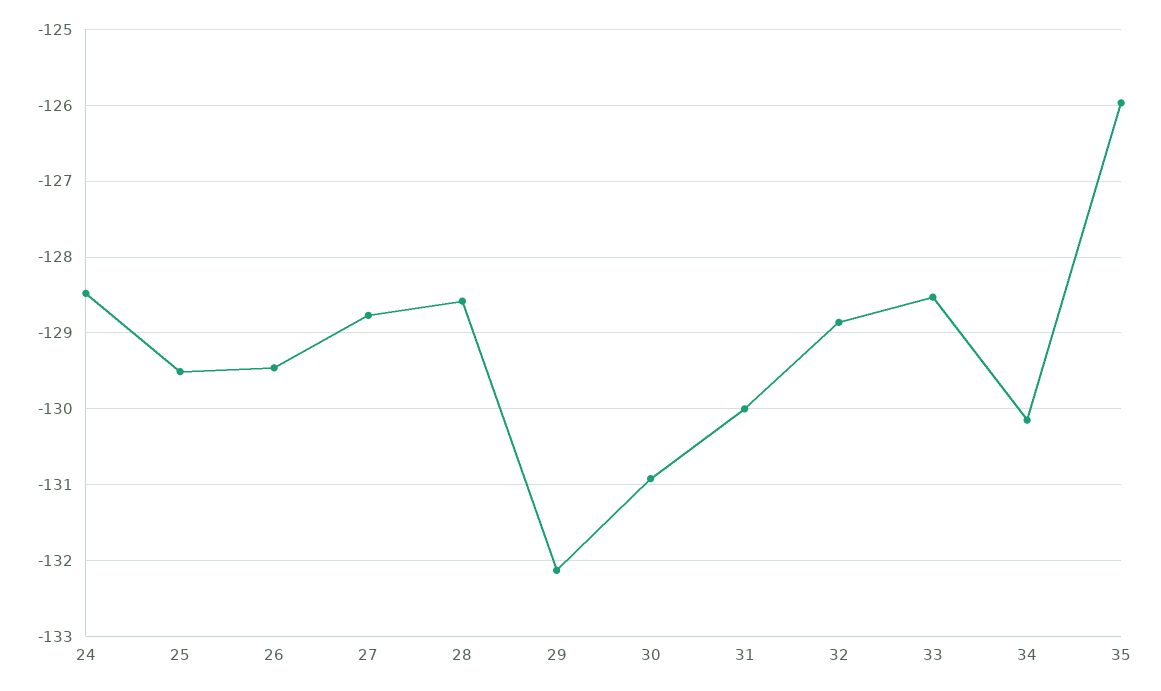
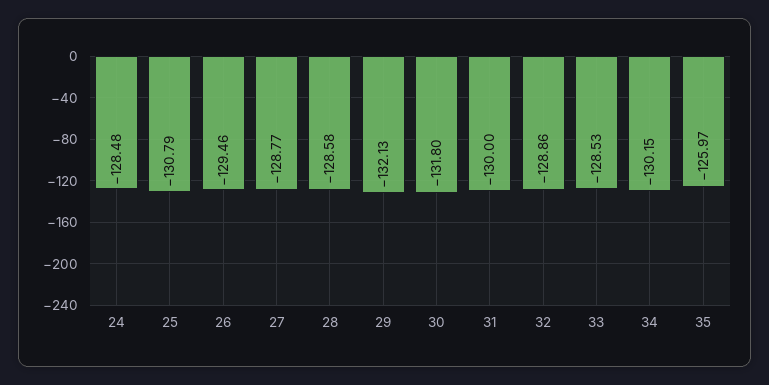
  {
    "24": -128.48,
-   "25": -129.5,
+   "25": -130.79,
    "26": -129.46,
    "27": -128.77,
    "28": -128.58,
    "29": -132.13,
-   "30": -130.9,
+   "30": -131.8,
    "31": -130,
    "32": -128.86,
    "33": -128.53,
    "34": -130.15,
    "35": -125.97
  }

